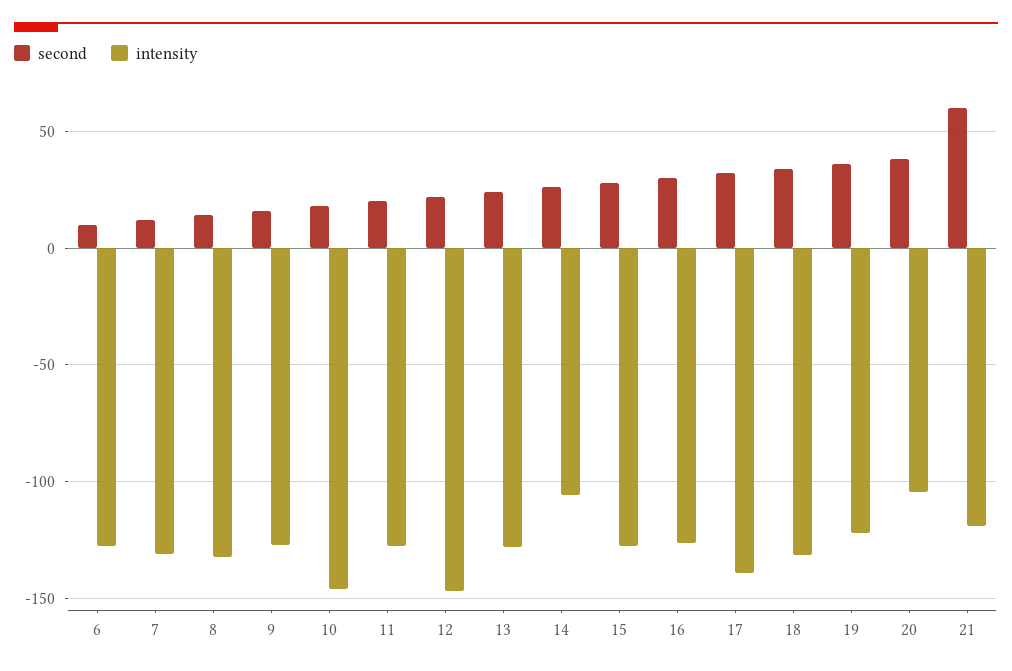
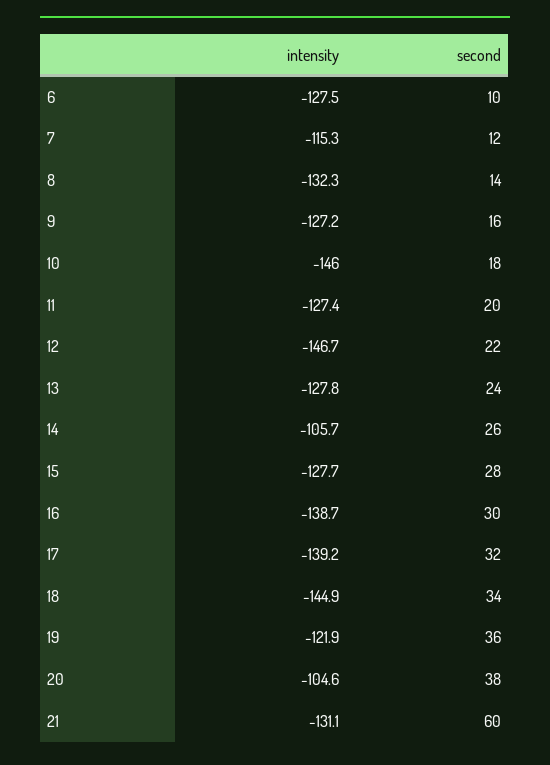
  {
    "second": {
      "6": 10,
      "7": 12,
      "8": 14,
      "9": 16,
      "10": 18,
      "11": 20,
      "12": 22,
      "13": 24,
      "14": 26,
      "15": 28,
      "16": 30,
      "17": 32,
      "18": 34,
      "19": 36,
      "20": 38,
      "21": 60
    },
    "intensity": {
      "6": -127.5,
-     "7": -130,
+     "7": -115.3,
      "8": -132.3,
      "9": -127.2,
      "10": -146,
      "11": -127.4,
      "12": -146.7,
      "13": -127.8,
      "14": -105.7,
      "15": -127.7,
-     "16": -125,
+     "16": -138.7,
      "17": -139.2,
-     "18": -130,
+     "18": -144.9,
      "19": -121.9,
      "20": -104.6,
-     "21": -120
+     "21": -131.1
    }
  }

